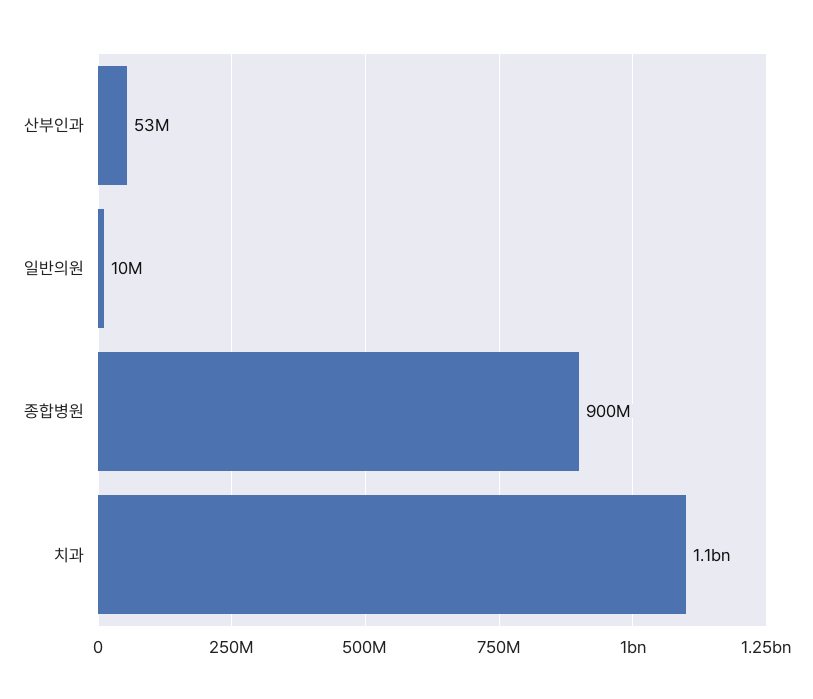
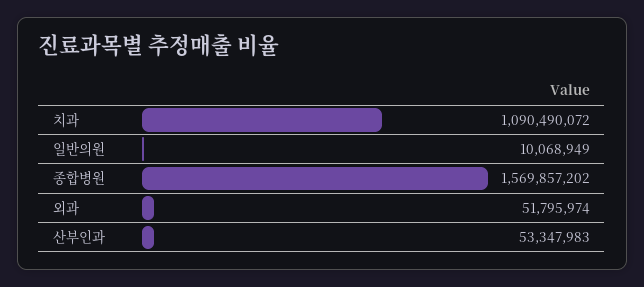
  {
    "산부인과": 53347983,
    "일반의원": 10068949,
-   "종합병원": 900000000,
+   "종합병원": 1569857202,
-   "치과": 1090490072
+   "치과": 1090490072,
+   "외과": 51795974
  }

